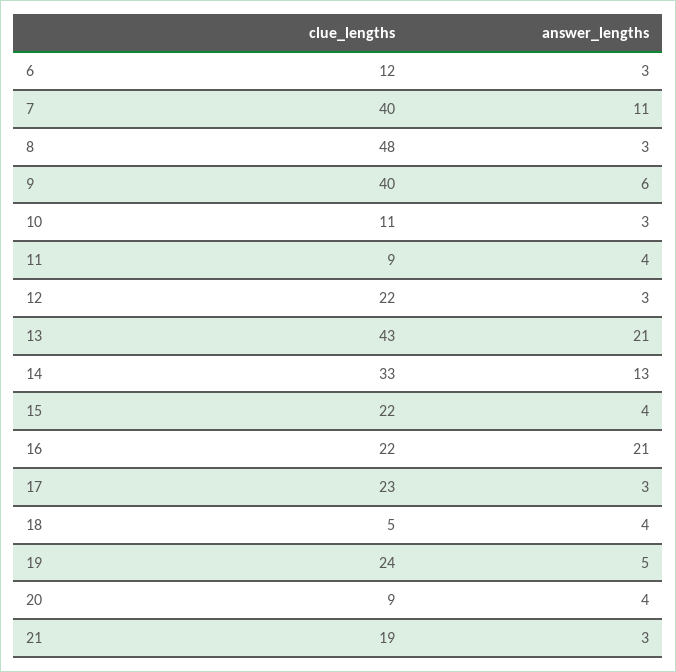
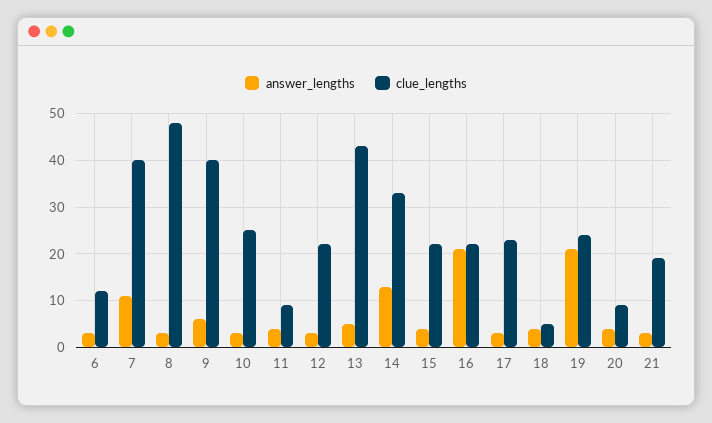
  {
    "clue_lengths": {
      "6": 12,
      "7": 40,
      "8": 48,
      "9": 40,
-     "10": 11,
+     "10": 25,
      "11": 9,
      "12": 22,
      "13": 43,
      "14": 33,
      "15": 22,
      "16": 22,
      "17": 23,
      "18": 5,
      "19": 24,
      "20": 9,
      "21": 19
    },
    "answer_lengths": {
      "6": 3,
      "7": 11,
      "8": 3,
      "9": 6,
      "10": 3,
      "11": 4,
      "12": 3,
-     "13": 21,
+     "13": 5,
      "14": 13,
      "15": 4,
      "16": 21,
      "17": 3,
      "18": 4,
-     "19": 5,
+     "19": 20,
      "20": 4,
      "21": 3
    }
  }

